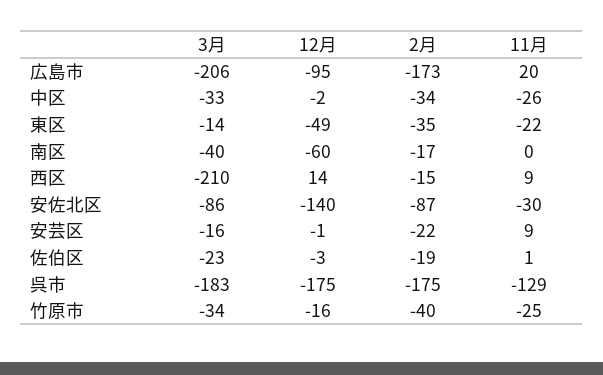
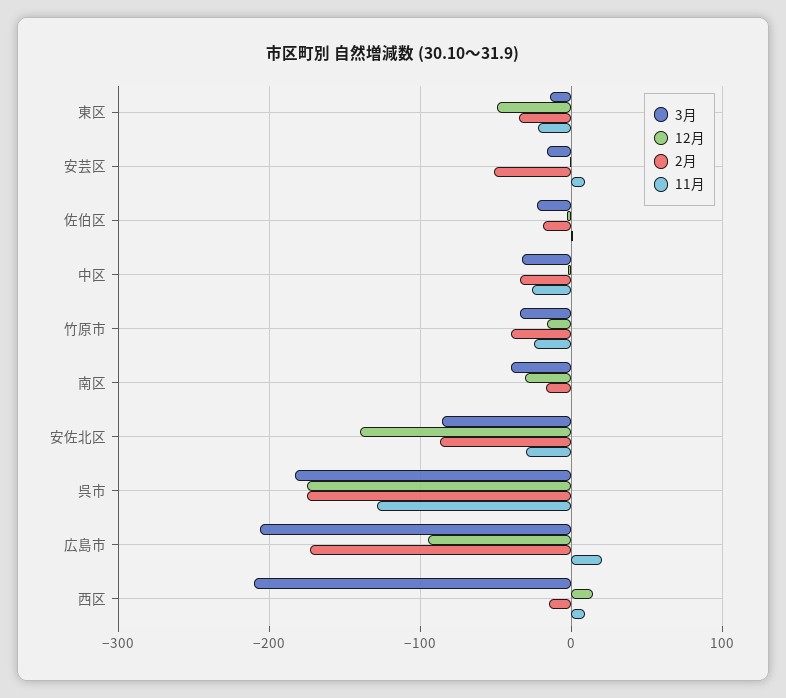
  {
    "3月": {
      "広島市": -206,
      "中区": -33,
      "東区": -14,
      "南区": -40,
      "西区": -210,
      "安佐北区": -86,
      "安芸区": -16,
      "佐伯区": -23,
      "呉市": -183,
      "竹原市": -34
    },
    "12月": {
      "広島市": -95,
      "中区": -2,
      "東区": -49,
-     "南区": -60,
+     "南区": -30,
      "西区": 14,
      "安佐北区": -140,
      "安芸区": -1,
      "佐伯区": -3,
      "呉市": -175,
      "竹原市": -16
    },
    "2月": {
      "広島市": -173,
      "中区": -34,
      "東区": -35,
      "南区": -17,
      "西区": -15,
      "安佐北区": -87,
-     "安芸区": -22,
+     "安芸区": -50,
      "佐伯区": -19,
      "呉市": -175,
      "竹原市": -40
    },
    "11月": {
      "広島市": 20,
      "中区": -26,
      "東区": -22,
      "南区": 0,
      "西区": 9,
      "安佐北区": -30,
      "安芸区": 9,
      "佐伯区": 1,
      "呉市": -129,
      "竹原市": -25
    }
  }

